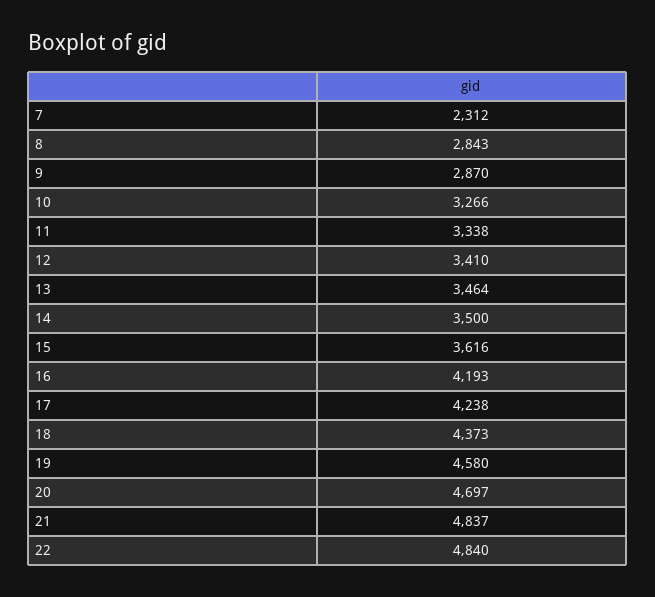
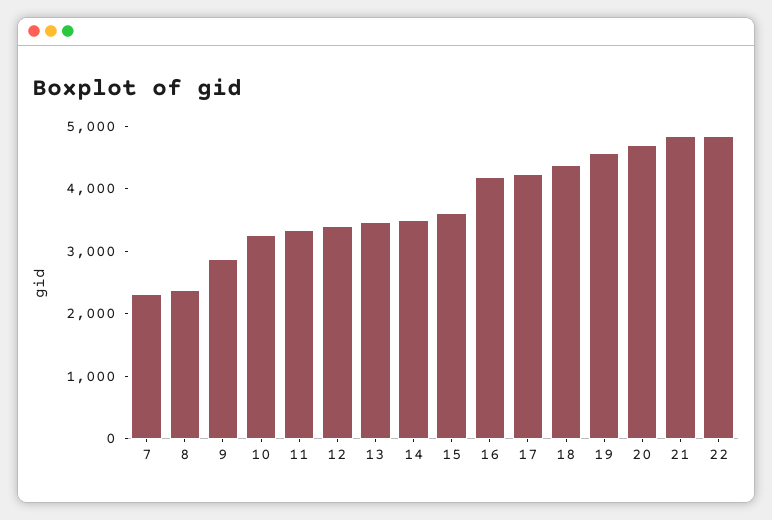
  {
    "7": 2312,
-   "8": 2843,
+   "8": 2400,
    "9": 2870,
    "10": 3266,
    "11": 3338,
    "12": 3410,
    "13": 3464,
    "14": 3500,
    "15": 3616,
    "16": 4193,
    "17": 4238,
    "18": 4373,
    "19": 4580,
    "20": 4697,
    "21": 4837,
    "22": 4840
  }

